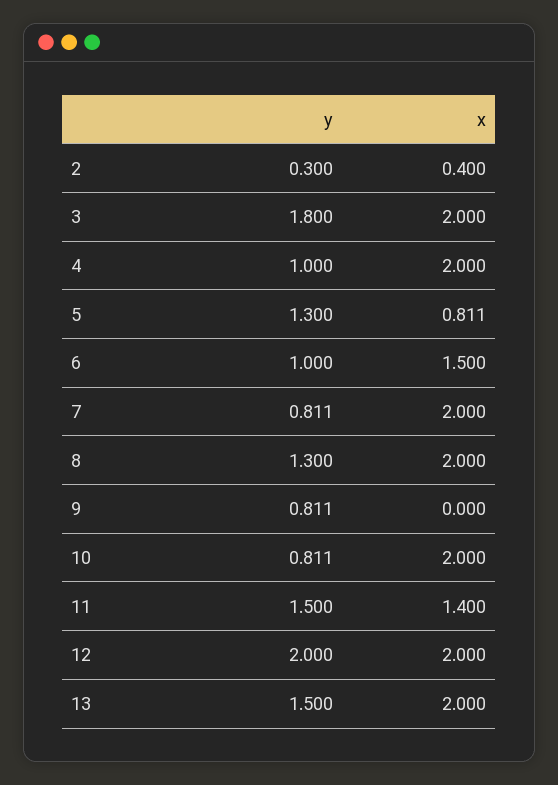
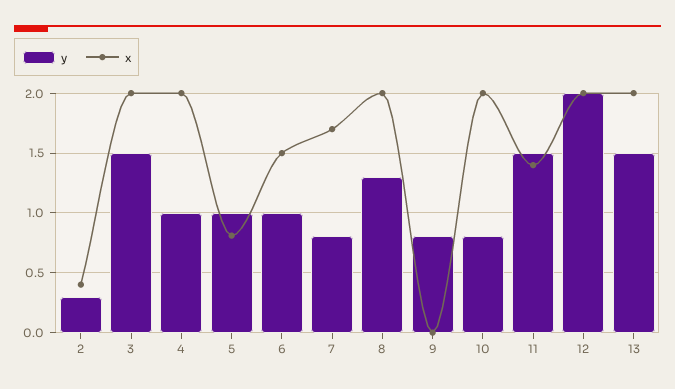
  {
    "y": {
      "2": 0.3,
-     "3": 1.8,
+     "3": 1.5,
      "4": 1,
-     "5": 1.3,
+     "5": 1,
      "6": 1,
      "7": 0.811,
      "8": 1.3,
      "9": 0.811,
      "10": 0.811,
      "11": 1.5,
      "12": 2,
      "13": 1.5
    },
    "x": {
      "2": 0.4,
      "3": 2,
      "4": 2,
      "5": 0.811,
      "6": 1.5,
-     "7": 2,
+     "7": 1.7,
      "8": 2,
      "9": 0,
      "10": 2,
      "11": 1.4,
      "12": 2,
      "13": 2
    }
  }

